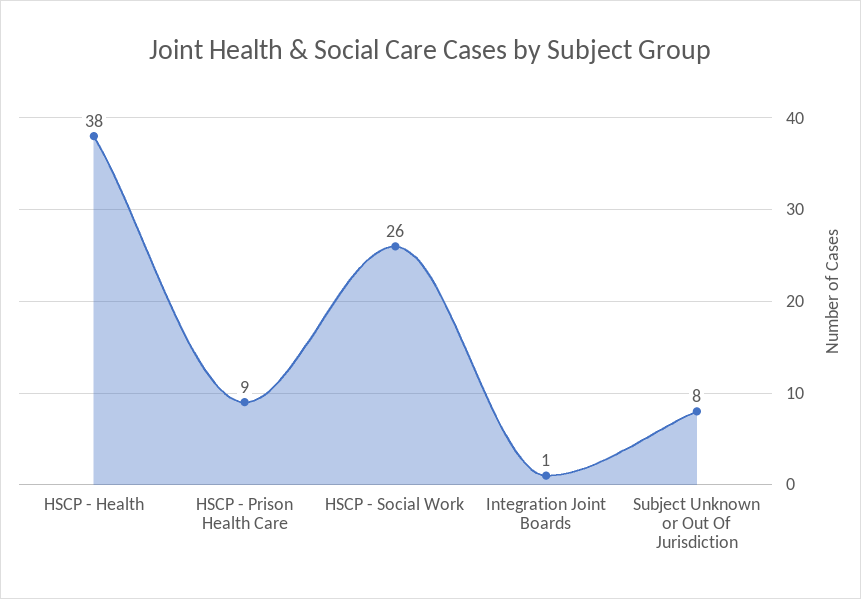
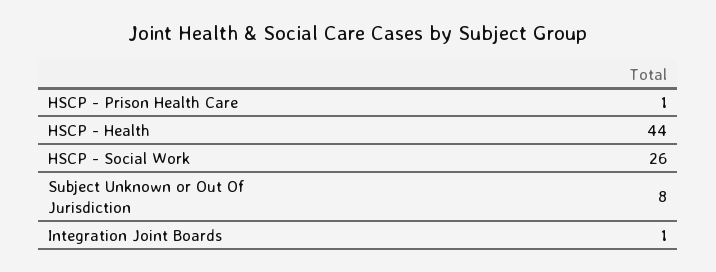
  {
-   "HSCP - Health": 38,
+   "HSCP - Health": 44,
-   "HSCP - Prison Health Care": 9,
+   "HSCP - Prison Health Care": 1,
    "HSCP - Social Work": 26,
    "Integration Joint Boards": 1,
    "Subject Unknown or Out Of Jurisdiction": 8
  }

